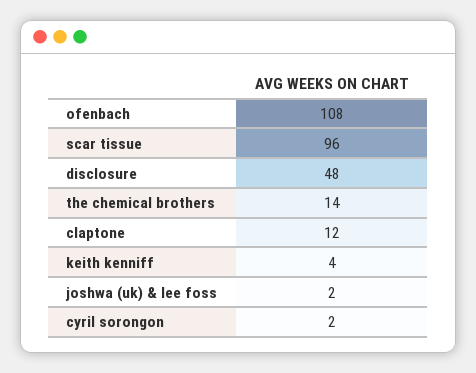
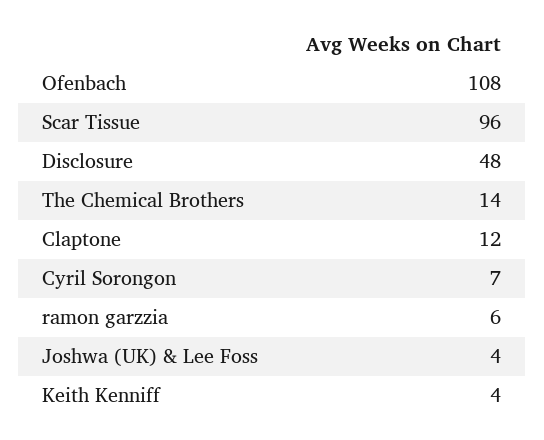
  {
    "ofenbach": 108,
    "scar tissue": 96,
    "disclosure": 48,
    "the chemical brothers": 14,
    "claptone": 12,
    "keith kenniff": 4,
-   "joshwa (uk) & lee foss": 2,
+   "joshwa (uk) & lee foss": 4,
-   "cyril sorongon": 2
+   "cyril sorongon": 7,
+   "ramon garzzia": 6
  }

